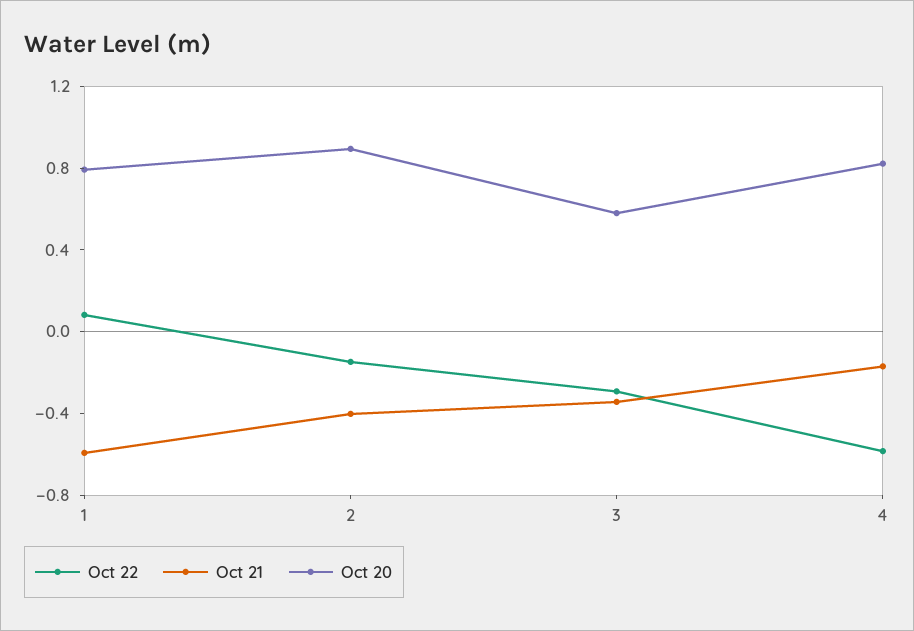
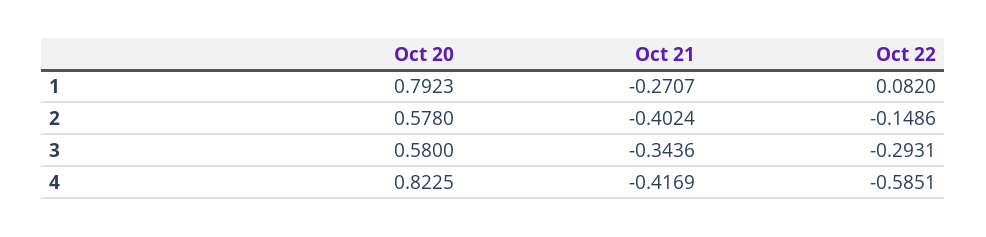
  {
    "Oct 22": {
      "1": 0.082,
      "2": -0.1486,
      "3": -0.2931,
      "4": -0.5851
    },
    "Oct 21": {
-     "1": -0.6,
+     "1": -0.2707,
      "2": -0.4024,
      "3": -0.3436,
-     "4": -0.2
+     "4": -0.4169
    },
    "Oct 20": {
      "1": 0.7923,
-     "2": 0.9,
+     "2": 0.578,
      "3": 0.58,
      "4": 0.8225
    }
  }

